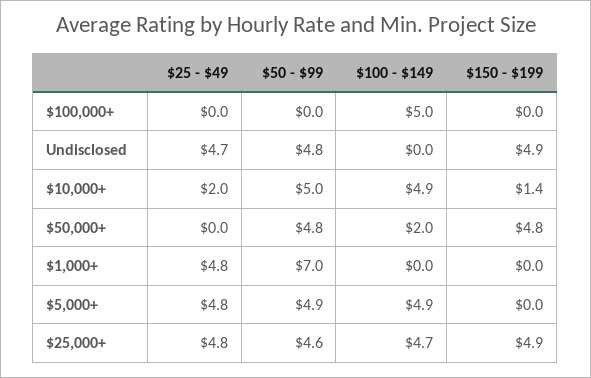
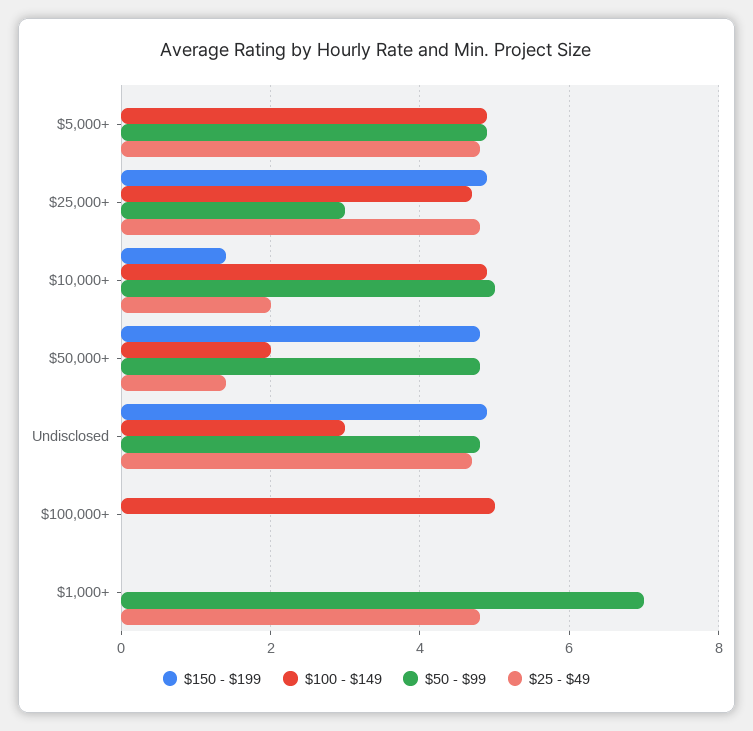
  {
    "$25 - $49": {
      "$100,000+": 0,
      "Undisclosed": 4.7,
      "$10,000+": 2,
-     "$50,000+": 0,
+     "$50,000+": 1.5,
      "$1,000+": 4.8,
      "$5,000+": 4.8,
      "$25,000+": 4.8
    },
    "$50 - $99": {
      "$100,000+": 0,
      "Undisclosed": 4.8,
      "$10,000+": 5,
      "$50,000+": 4.8,
      "$1,000+": 7,
      "$5,000+": 4.9,
-     "$25,000+": 4.6
+     "$25,000+": 3
    },
    "$100 - $149": {
      "$100,000+": 5,
-     "Undisclosed": 0,
+     "Undisclosed": 3,
      "$10,000+": 4.9,
      "$50,000+": 2,
      "$1,000+": 0,
      "$5,000+": 4.9,
      "$25,000+": 4.7
    },
    "$150 - $199": {
      "$100,000+": 0,
      "Undisclosed": 4.9,
      "$10,000+": 1.4,
      "$50,000+": 4.8,
      "$1,000+": 0,
      "$5,000+": 0,
      "$25,000+": 4.9
    }
  }

